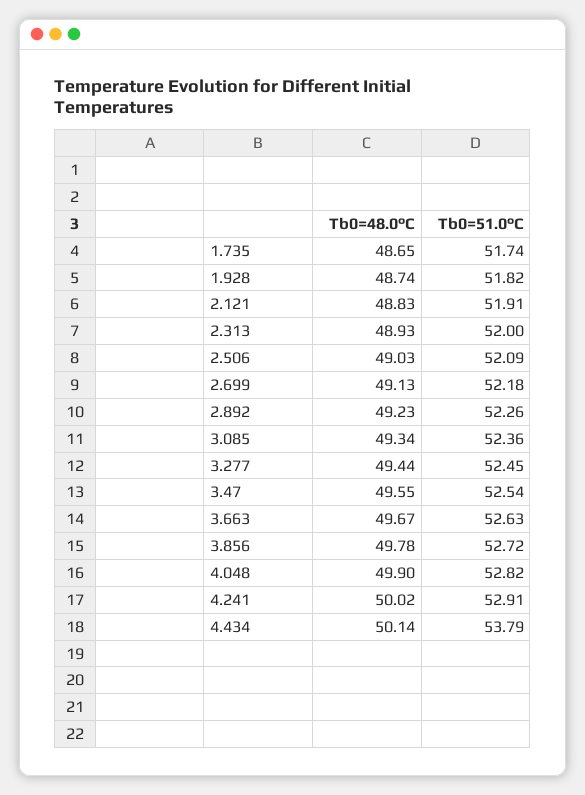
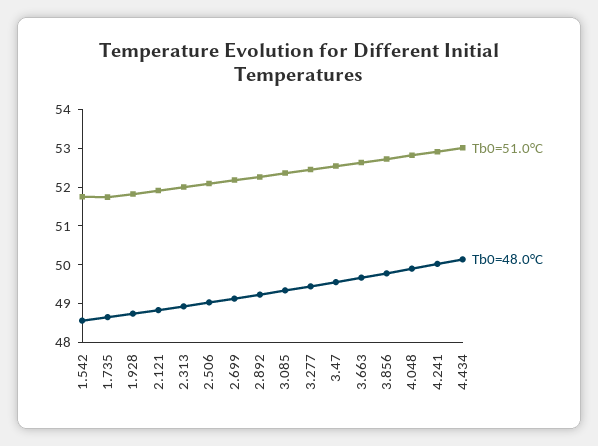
  {
    "Tb0=48.0°C": {
      "1.735": 48.65,
      "1.928": 48.74,
      "2.121": 48.83,
      "2.313": 48.93,
      "2.506": 49.03,
      "2.699": 49.13,
      "2.892": 49.23,
      "3.085": 49.34,
      "3.277": 49.44,
      "3.47": 49.55,
      "3.663": 49.67,
      "3.856": 49.78,
      "4.048": 49.9,
      "4.241": 50.02,
-     "4.434": 50.14
+     "4.434": 50.14,
+     "1.542": 48.5
    },
    "Tb0=51.0°C": {
      "1.735": 51.74,
      "1.928": 51.82,
      "2.121": 51.91,
      "2.313": 52,
      "2.506": 52.09,
      "2.699": 52.18,
      "2.892": 52.26,
      "3.085": 52.36,
      "3.277": 52.45,
      "3.47": 52.54,
      "3.663": 52.63,
      "3.856": 52.72,
      "4.048": 52.82,
      "4.241": 52.91,
-     "4.434": 53.79
+     "4.434": 53,
+     "1.542": 51.75
    }
  }

